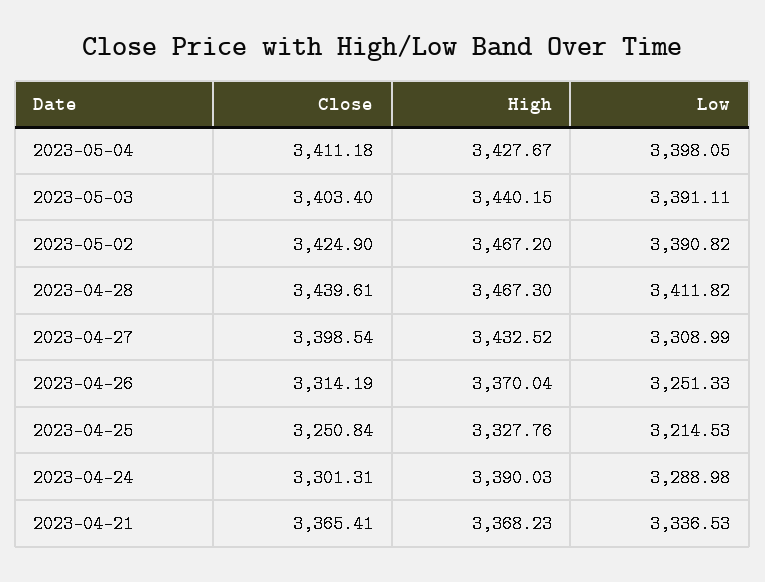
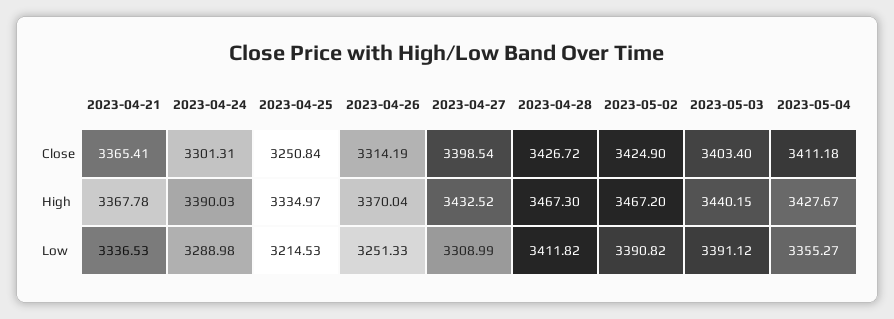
  {
    "Close": {
      "2023-05-04": 3411.18,
      "2023-05-03": 3403.4,
      "2023-05-02": 3424.9,
-     "2023-04-28": 3439.61,
+     "2023-04-28": 3426.72,
      "2023-04-27": 3398.54,
      "2023-04-26": 3314.19,
      "2023-04-25": 3250.84,
      "2023-04-24": 3301.31,
      "2023-04-21": 3365.41
    },
    "High": {
      "2023-05-04": 3427.67,
      "2023-05-03": 3440.15,
      "2023-05-02": 3467.2,
      "2023-04-28": 3467.3,
      "2023-04-27": 3432.52,
      "2023-04-26": 3370.04,
-     "2023-04-25": 3327.76,
+     "2023-04-25": 3334.97,
      "2023-04-24": 3390.03,
-     "2023-04-21": 3368.23
+     "2023-04-21": 3367.78
    },
    "Low": {
-     "2023-05-04": 3398.05,
+     "2023-05-04": 3355.27,
-     "2023-05-03": 3391.11,
+     "2023-05-03": 3391.12,
      "2023-05-02": 3390.82,
      "2023-04-28": 3411.82,
      "2023-04-27": 3308.99,
      "2023-04-26": 3251.33,
      "2023-04-25": 3214.53,
      "2023-04-24": 3288.98,
      "2023-04-21": 3336.53
    }
  }

